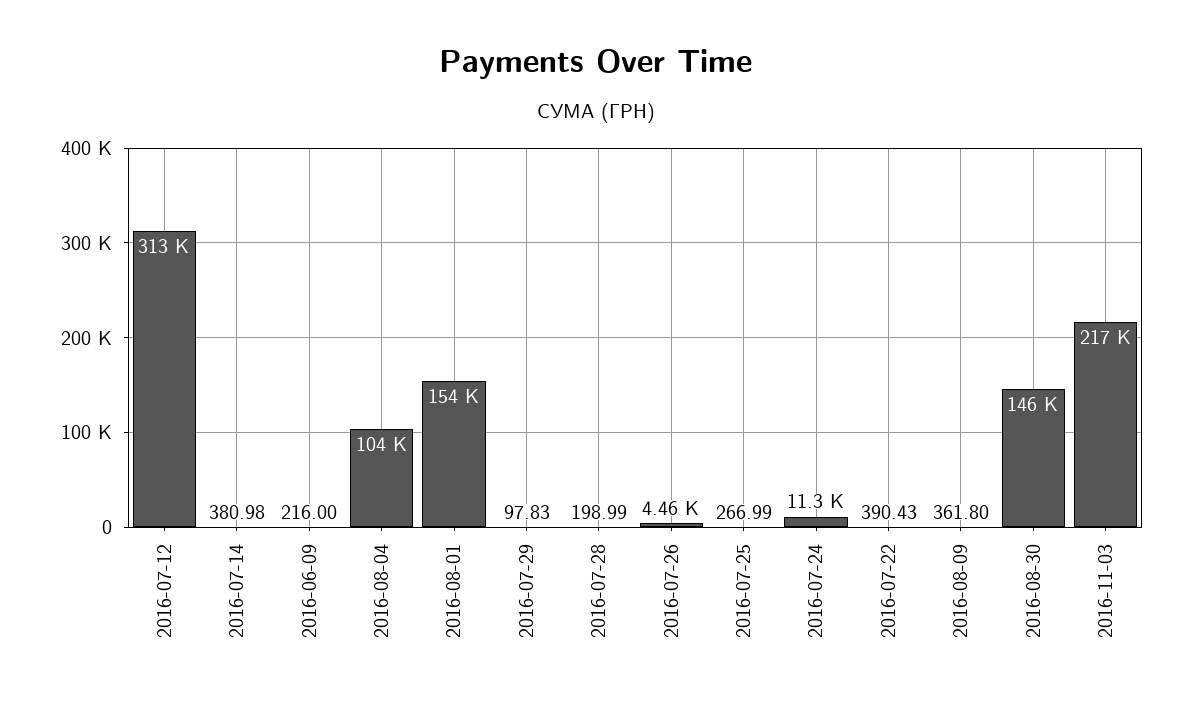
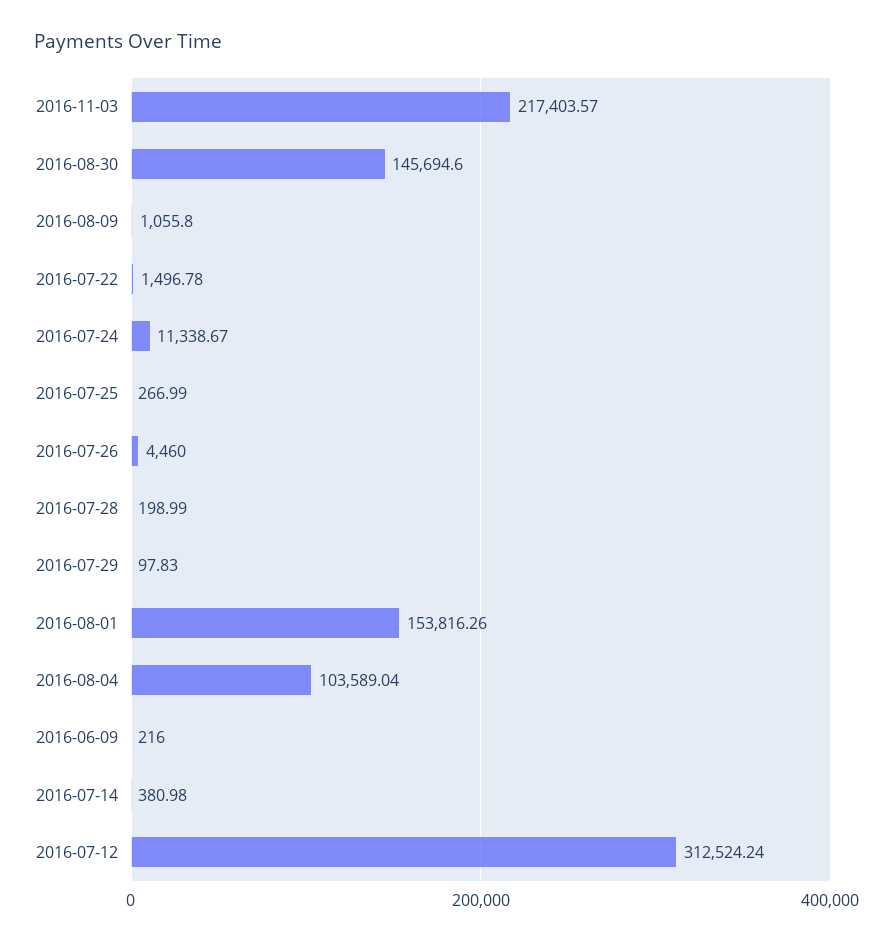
  {
    "2016-07-12": 312524.24,
    "2016-07-14": 380.98,
    "2016-06-09": 216,
    "2016-08-04": 103589.04,
    "2016-08-01": 153816.26,
    "2016-07-29": 97.83,
    "2016-07-28": 198.99,
    "2016-07-26": 4460,
    "2016-07-25": 266.99,
    "2016-07-24": 11338.67,
-   "2016-07-22": 390.43,
+   "2016-07-22": 1496.78,
-   "2016-08-09": 361.8,
+   "2016-08-09": 1055.8,
    "2016-08-30": 145694.6,
    "2016-11-03": 217403.57
  }

